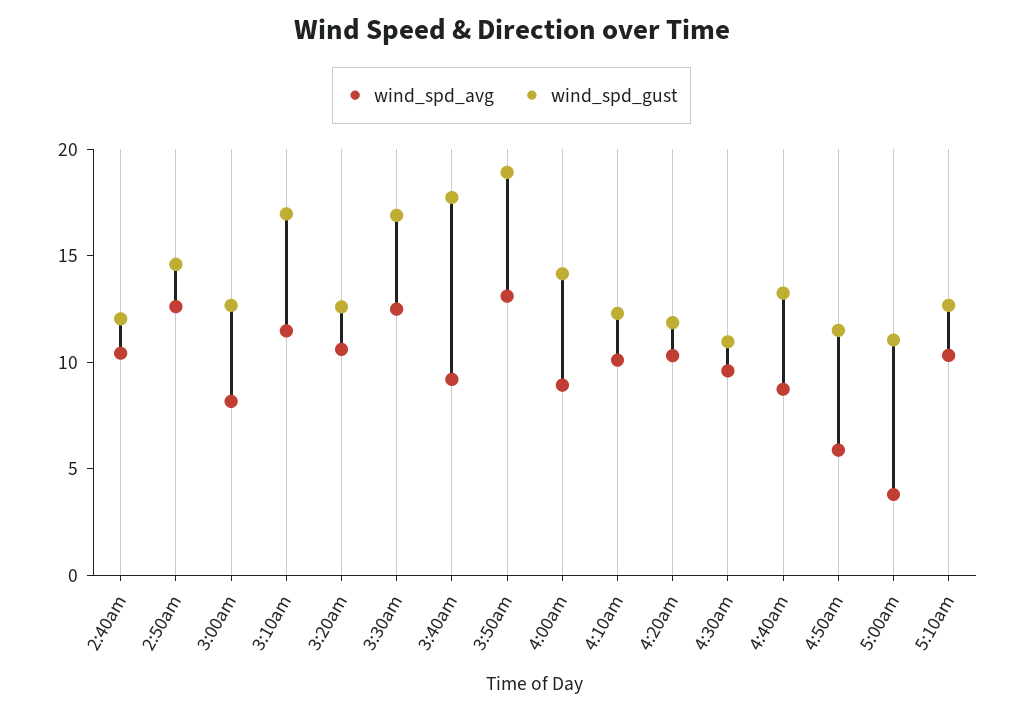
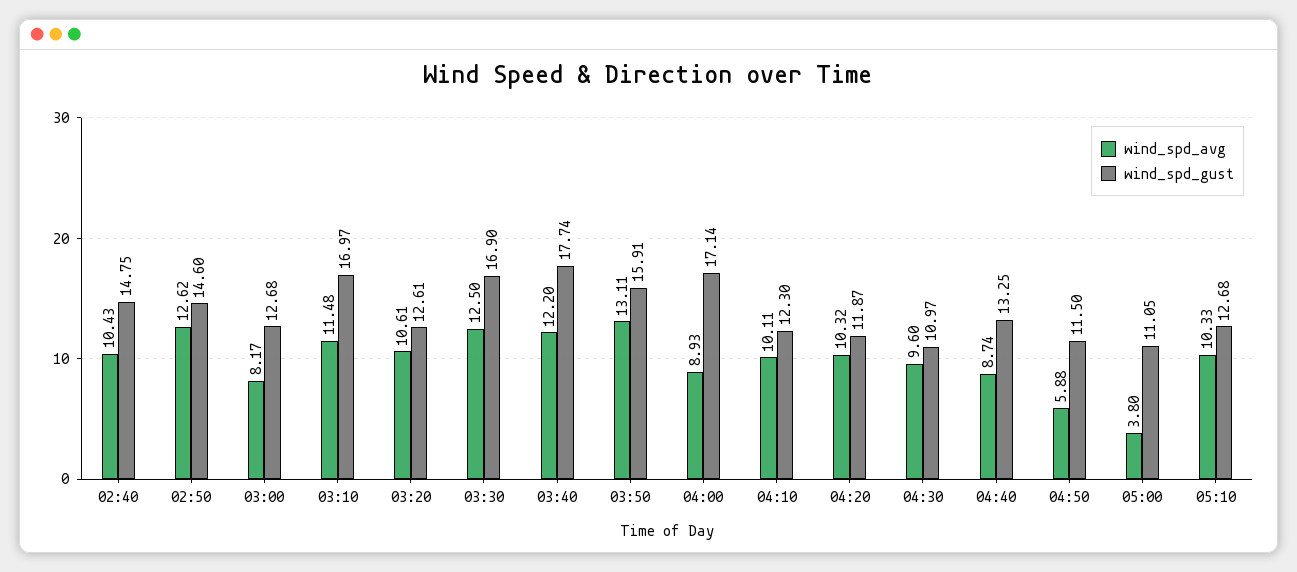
  {
    "wind_spd_avg": {
      "2:40am": 10.43,
      "2:50am": 12.62,
      "3:00am": 8.17,
      "3:10am": 11.48,
      "3:20am": 10.61,
      "3:30am": 12.5,
-     "3:40am": 9,
+     "3:40am": 12.2,
      "3:50am": 13.11,
      "4:00am": 8.93,
      "4:10am": 10.11,
      "4:20am": 10.32,
      "4:30am": 9.6,
      "4:40am": 8.74,
      "4:50am": 5.88,
      "5:00am": 3.8,
      "5:10am": 10.33
    },
    "wind_spd_gust": {
-     "2:40am": 12,
+     "2:40am": 14.75,
      "2:50am": 14.6,
      "3:00am": 12.68,
      "3:10am": 16.97,
      "3:20am": 12.61,
      "3:30am": 16.9,
      "3:40am": 17.74,
-     "3:50am": 19,
+     "3:50am": 15.91,
-     "4:00am": 14,
+     "4:00am": 17.14,
      "4:10am": 12.3,
      "4:20am": 11.87,
      "4:30am": 10.97,
      "4:40am": 13.25,
      "4:50am": 11.5,
      "5:00am": 11.05,
      "5:10am": 12.68
    }
  }

